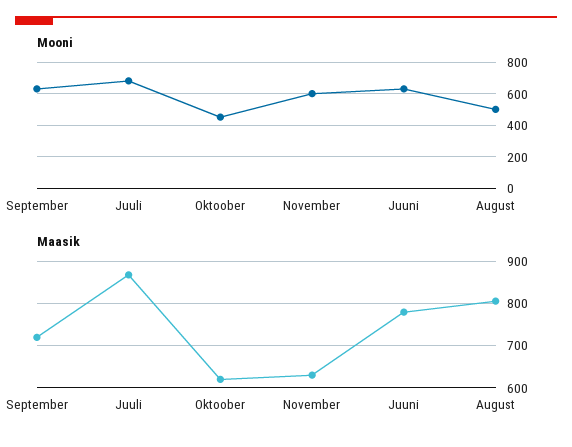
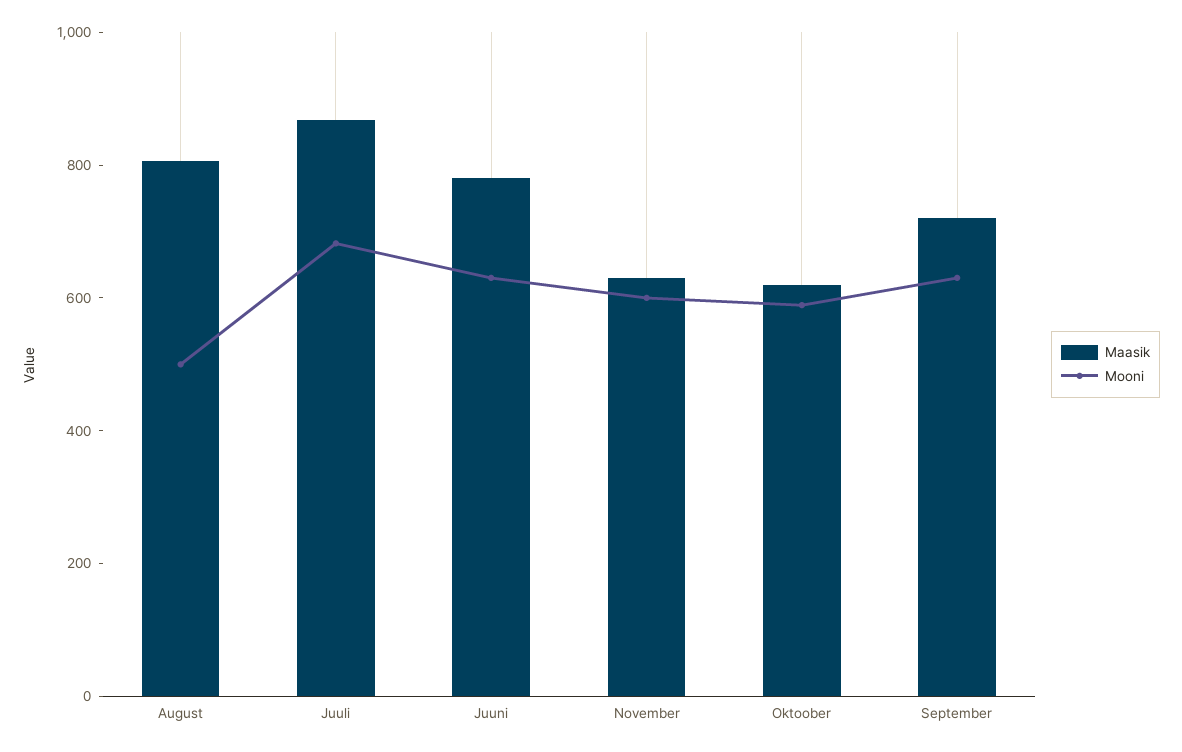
  {
    "Mooni": {
      "September": 650,
      "Juuli": 700,
-     "Oktoober": 450,
+     "Oktoober": 600,
      "November": 600,
      "Juuni": 650,
      "August": 500
    },
    "Maasik": {
      "September": 720,
      "Juuli": 860,
      "Oktoober": 620,
      "November": 640,
      "Juuni": 780,
      "August": 800
    }
  }

